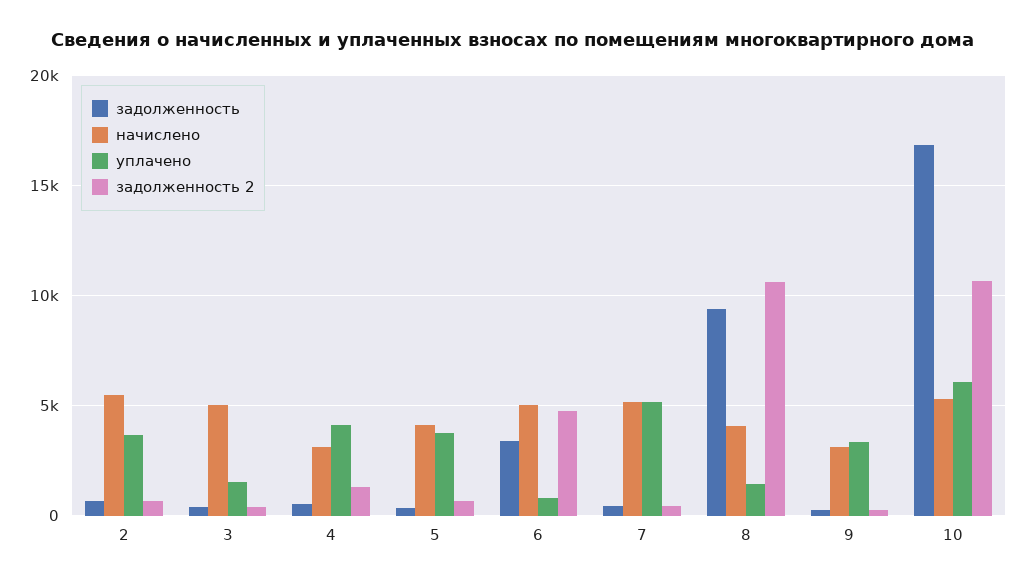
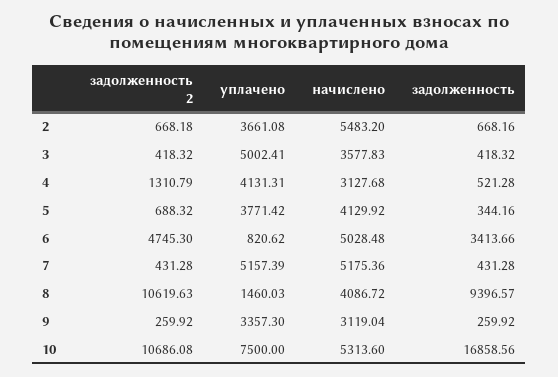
  {
    "задолженность": {
      "2": 668.16,
      "3": 418.32,
      "4": 521.28,
      "5": 344.16,
      "6": 3413.66,
      "7": 431.28,
      "8": 9396.57,
      "9": 259.92,
      "10": 16858.56
    },
    "начислено": {
      "2": 5483.2,
-     "3": 5000,
+     "3": 3577.83,
      "4": 3127.68,
      "5": 4129.92,
      "6": 5028.48,
      "7": 5175.36,
      "8": 4086.72,
      "9": 3119.04,
      "10": 5313.6
    },
    "уплачено": {
      "2": 3661.08,
-     "3": 1500,
+     "3": 5002.41,
      "4": 4131.31,
      "5": 3771.42,
      "6": 820.62,
      "7": 5157.39,
      "8": 1460.03,
      "9": 3357.3,
-     "10": 6000
+     "10": 7500
    },
    "задолженность 2": {
      "2": 668.18,
      "3": 418.32,
      "4": 1310.79,
      "5": 688.32,
      "6": 4745.3,
      "7": 431.28,
      "8": 10619.63,
      "9": 259.92,
      "10": 10686.08
    }
  }

